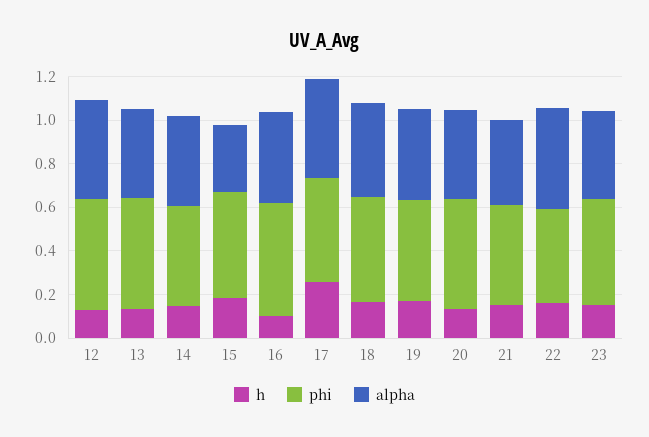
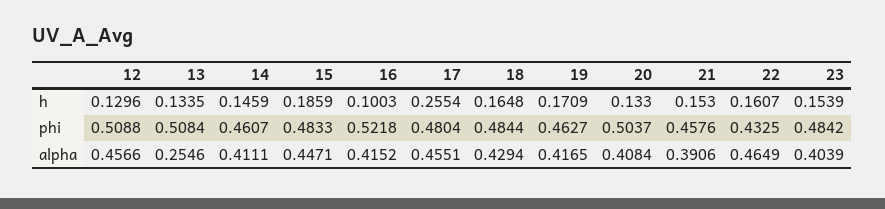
  {
    "h": {
      "12": 0.1296,
      "13": 0.1335,
      "14": 0.1459,
      "15": 0.1859,
      "16": 0.1003,
      "17": 0.2554,
      "18": 0.1648,
      "19": 0.1709,
      "20": 0.133,
      "21": 0.153,
      "22": 0.1607,
      "23": 0.1539
    },
    "phi": {
      "12": 0.5088,
      "13": 0.5084,
      "14": 0.4607,
      "15": 0.4833,
      "16": 0.5218,
      "17": 0.4804,
      "18": 0.4844,
      "19": 0.4627,
      "20": 0.5037,
      "21": 0.4576,
      "22": 0.4325,
      "23": 0.4842
    },
    "alpha": {
      "12": 0.4566,
-     "13": 0.4,
+     "13": 0.2546,
      "14": 0.4111,
-     "15": 0.3,
+     "15": 0.4471,
      "16": 0.4152,
      "17": 0.4551,
      "18": 0.4294,
      "19": 0.4165,
      "20": 0.4084,
      "21": 0.3906,
      "22": 0.4649,
      "23": 0.4039
    }
  }

